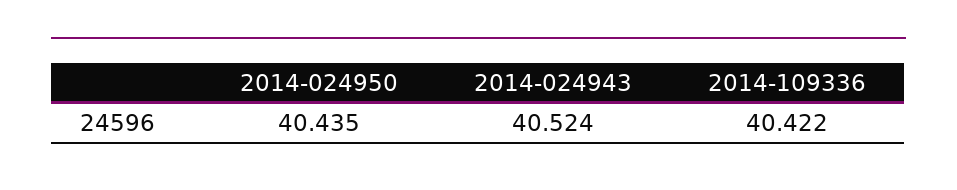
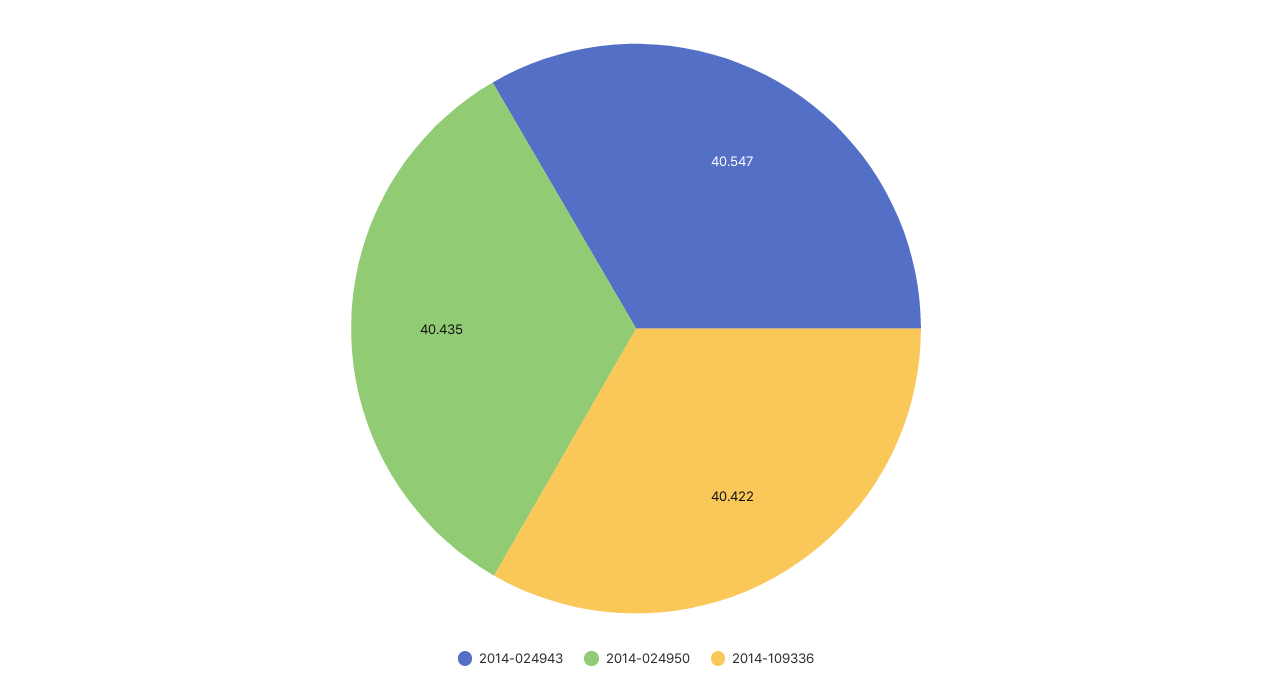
  {
    "2014-024950": 40.435,
-   "2014-024943": 40.524,
+   "2014-024943": 40.547,
    "2014-109336": 40.422
  }

